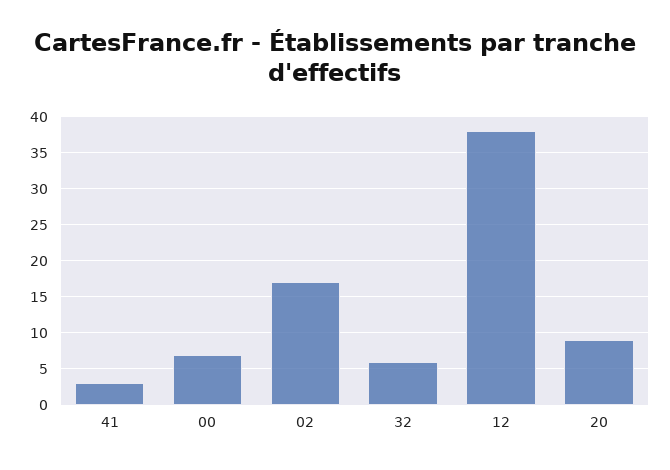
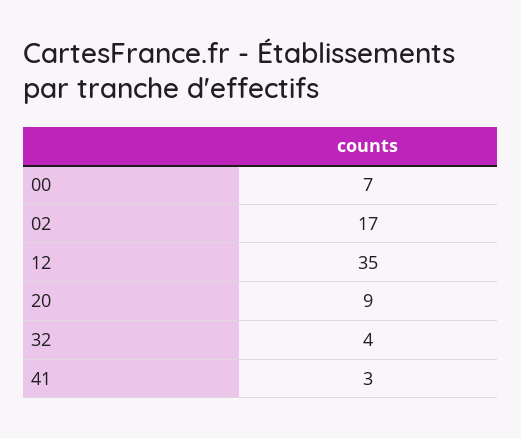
  {
    "41": 3,
    "00": 7,
    "02": 17,
-   "32": 6,
+   "32": 4,
-   "12": 38,
+   "12": 35,
    "20": 9
  }

